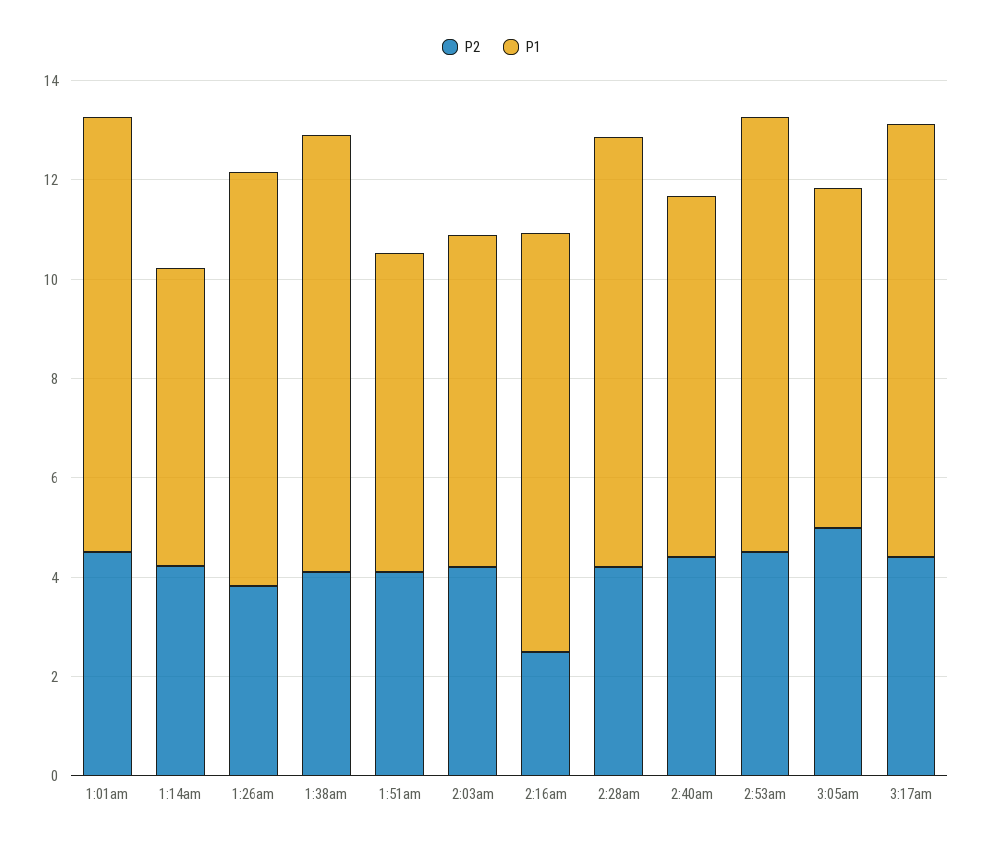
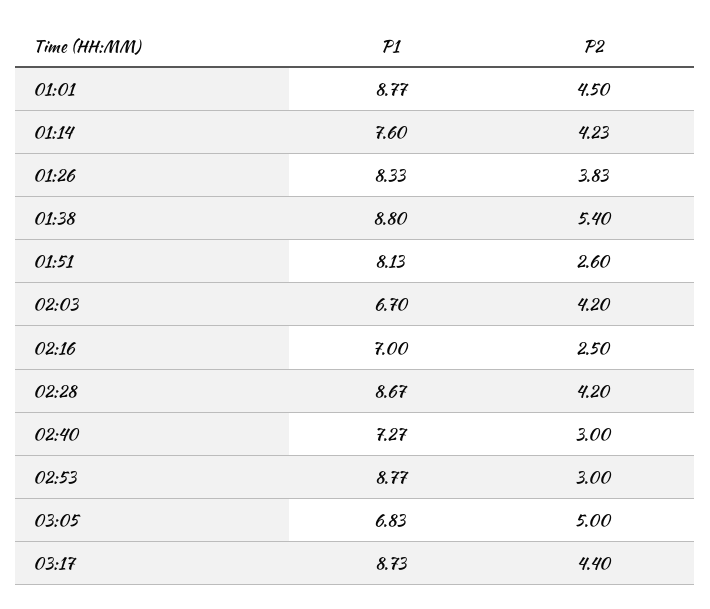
  {
    "P2": {
      "1:01am": 4.5,
      "1:14am": 4.23,
      "1:26am": 3.83,
-     "1:38am": 4,
+     "1:38am": 5.4,
-     "1:51am": 4,
+     "1:51am": 2.6,
      "2:03am": 4.2,
      "2:16am": 2.5,
      "2:28am": 4.2,
-     "2:40am": 4.5,
+     "2:40am": 3,
-     "2:53am": 4.5,
+     "2:53am": 3,
      "3:05am": 5,
      "3:17am": 4.4
    },
    "P1": {
      "1:01am": 8.77,
-     "1:14am": 6,
+     "1:14am": 7.6,
      "1:26am": 8.33,
      "1:38am": 8.8,
-     "1:51am": 6.5,
+     "1:51am": 8.13,
      "2:03am": 6.7,
-     "2:16am": 8.5,
+     "2:16am": 7,
      "2:28am": 8.67,
      "2:40am": 7.27,
      "2:53am": 8.77,
      "3:05am": 6.83,
      "3:17am": 8.73
    }
  }

